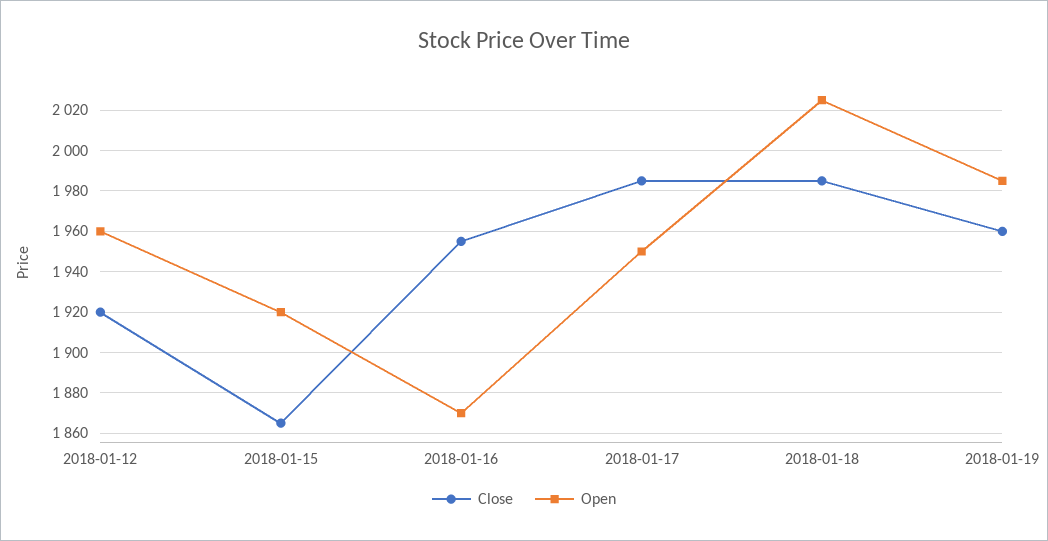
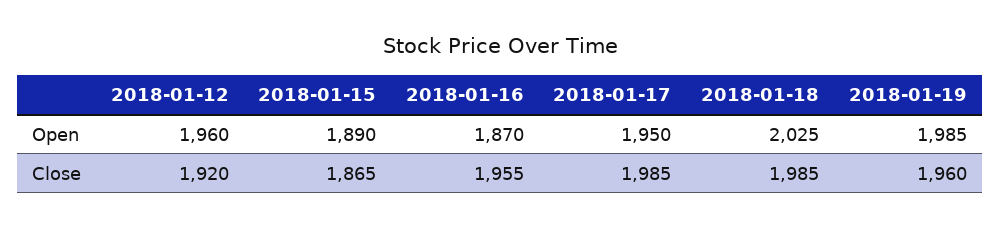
  {
    "Close": {
      "2018-01-12": 1920,
      "2018-01-15": 1865,
      "2018-01-16": 1955,
      "2018-01-17": 1985,
      "2018-01-18": 1985,
      "2018-01-19": 1960
    },
    "Open": {
      "2018-01-12": 1960,
-     "2018-01-15": 1920,
+     "2018-01-15": 1890,
      "2018-01-16": 1870,
      "2018-01-17": 1950,
      "2018-01-18": 2025,
      "2018-01-19": 1985
    }
  }

